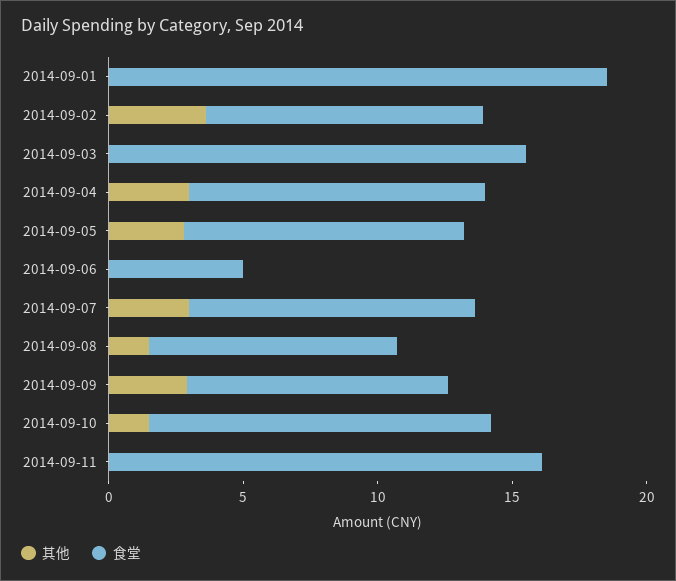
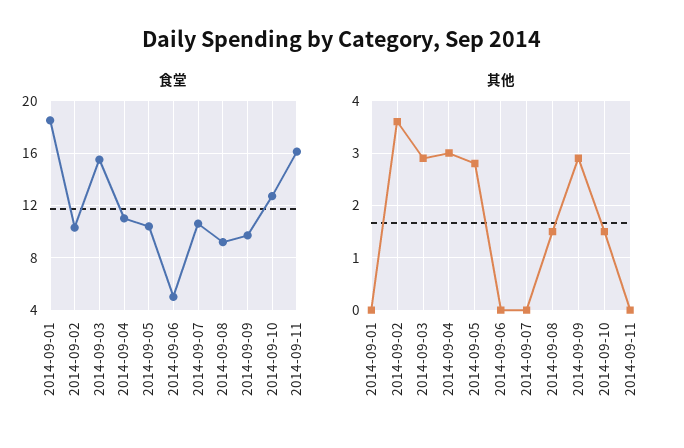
  {
    "其他": {
      "2014-09-01": 0,
      "2014-09-02": 3.5,
-     "2014-09-03": 0,
+     "2014-09-03": 3,
      "2014-09-04": 3,
      "2014-09-05": 3,
      "2014-09-06": 0,
-     "2014-09-07": 3,
+     "2014-09-07": 0,
      "2014-09-08": 1.5,
      "2014-09-09": 3,
      "2014-09-10": 1.5,
      "2014-09-11": 0
    },
    "食堂": {
      "2014-09-01": 18.5,
      "2014-09-02": 10.5,
      "2014-09-03": 15.5,
      "2014-09-04": 11,
      "2014-09-05": 10.5,
      "2014-09-06": 5,
      "2014-09-07": 10.5,
      "2014-09-08": 9,
      "2014-09-09": 9.5,
      "2014-09-10": 12.5,
      "2014-09-11": 16
    }
  }

